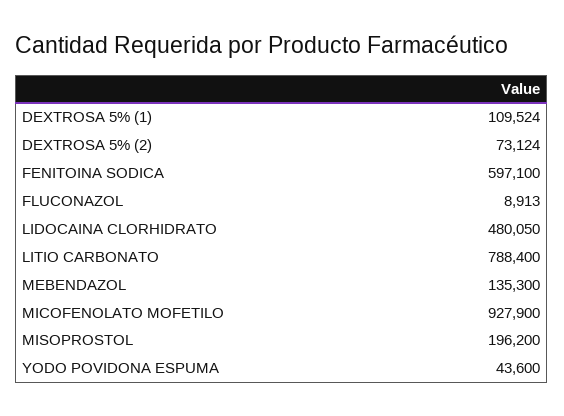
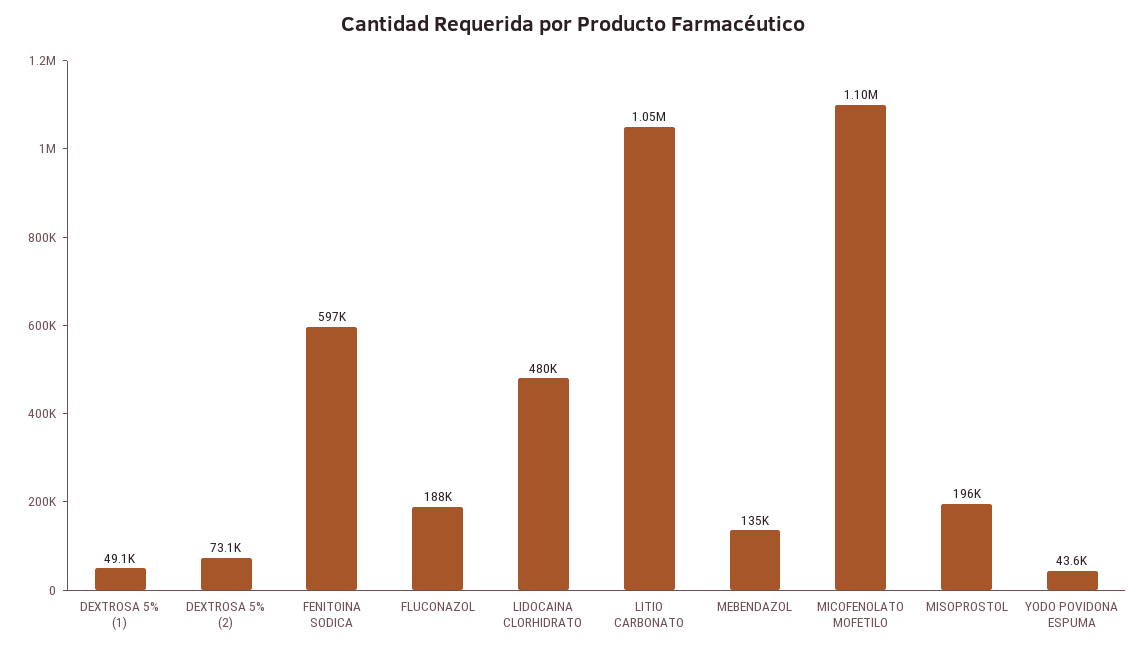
  {
-   "DEXTROSA 5% (1)": 109524,
+   "DEXTROSA 5% (1)": 49100,
    "DEXTROSA 5% (2)": 73124,
    "FENITOINA SODICA": 597100,
-   "FLUCONAZOL": 8913,
+   "FLUCONAZOL": 188000,
    "LIDOCAINA CLORHIDRATO": 480050,
-   "LITIO CARBONATO": 788400,
+   "LITIO CARBONATO": 1050000,
    "MEBENDAZOL": 135300,
-   "MICOFENOLATO MOFETILO": 927900,
+   "MICOFENOLATO MOFETILO": 1100000,
    "MISOPROSTOL": 196200,
    "YODO POVIDONA ESPUMA": 43600
  }

